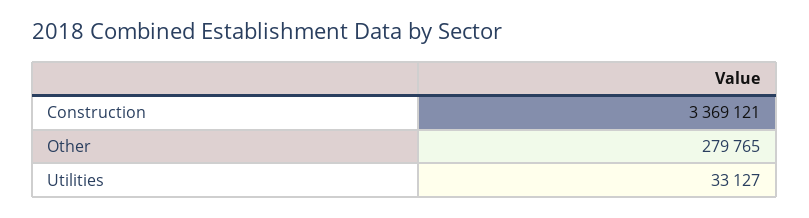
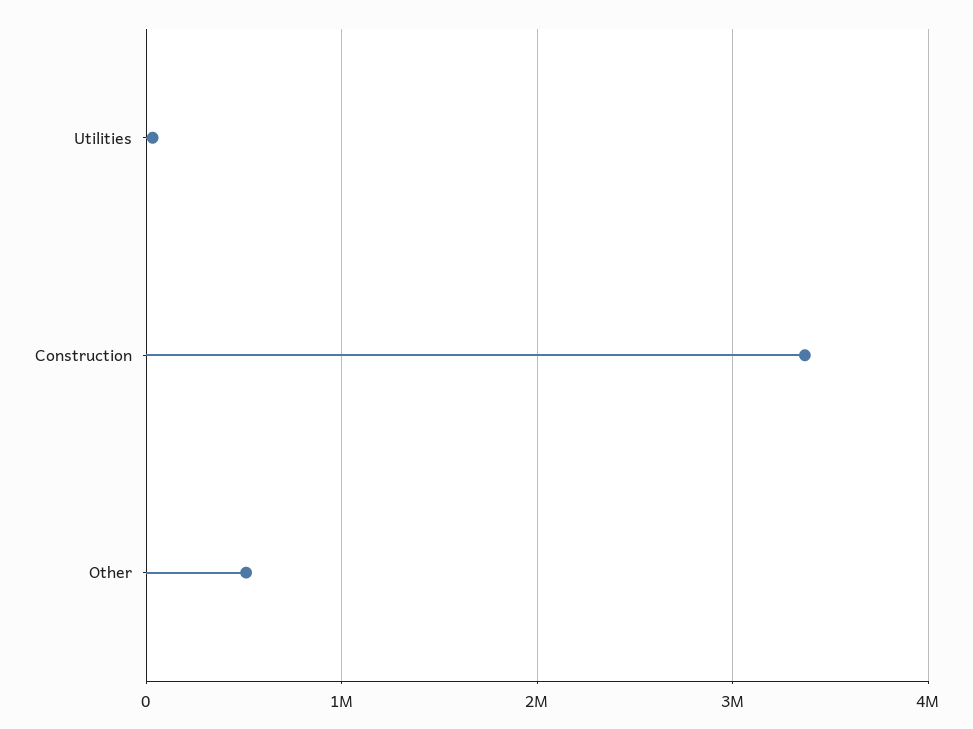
  {
    "Construction": 3369121,
-   "Other": 279765,
+   "Other": 500000,
    "Utilities": 33127
  }

